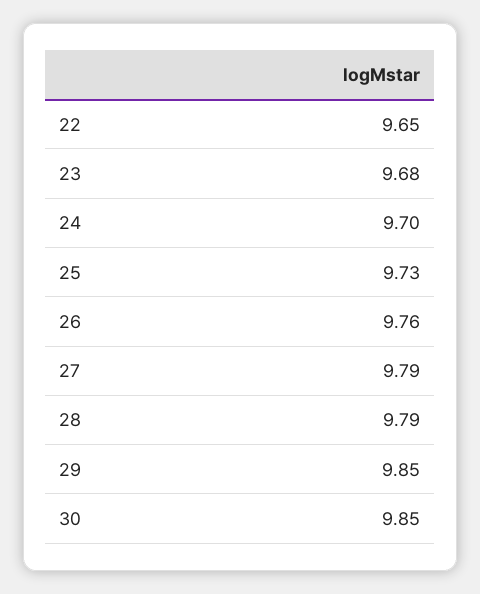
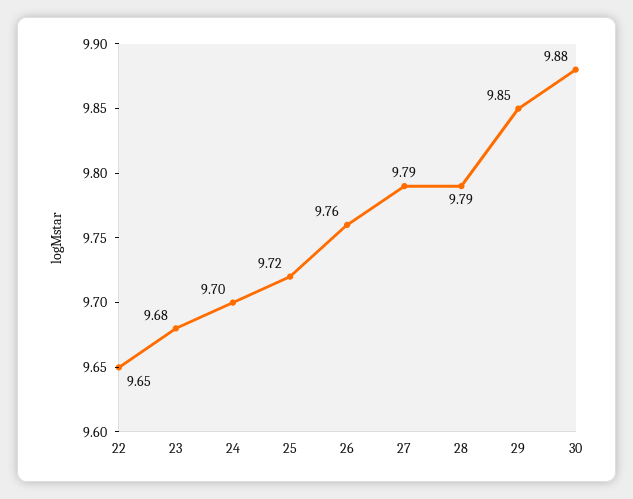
  {
    "22": 9.65,
    "23": 9.68,
    "24": 9.7,
-   "25": 9.73,
+   "25": 9.72,
    "26": 9.76,
    "27": 9.79,
    "28": 9.79,
    "29": 9.85,
-   "30": 9.85
+   "30": 9.88
  }

